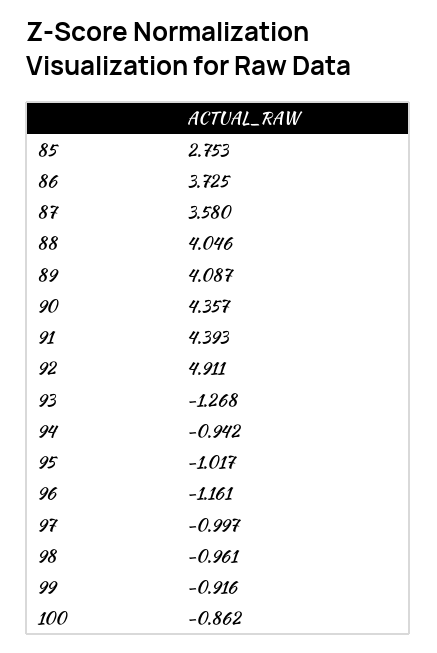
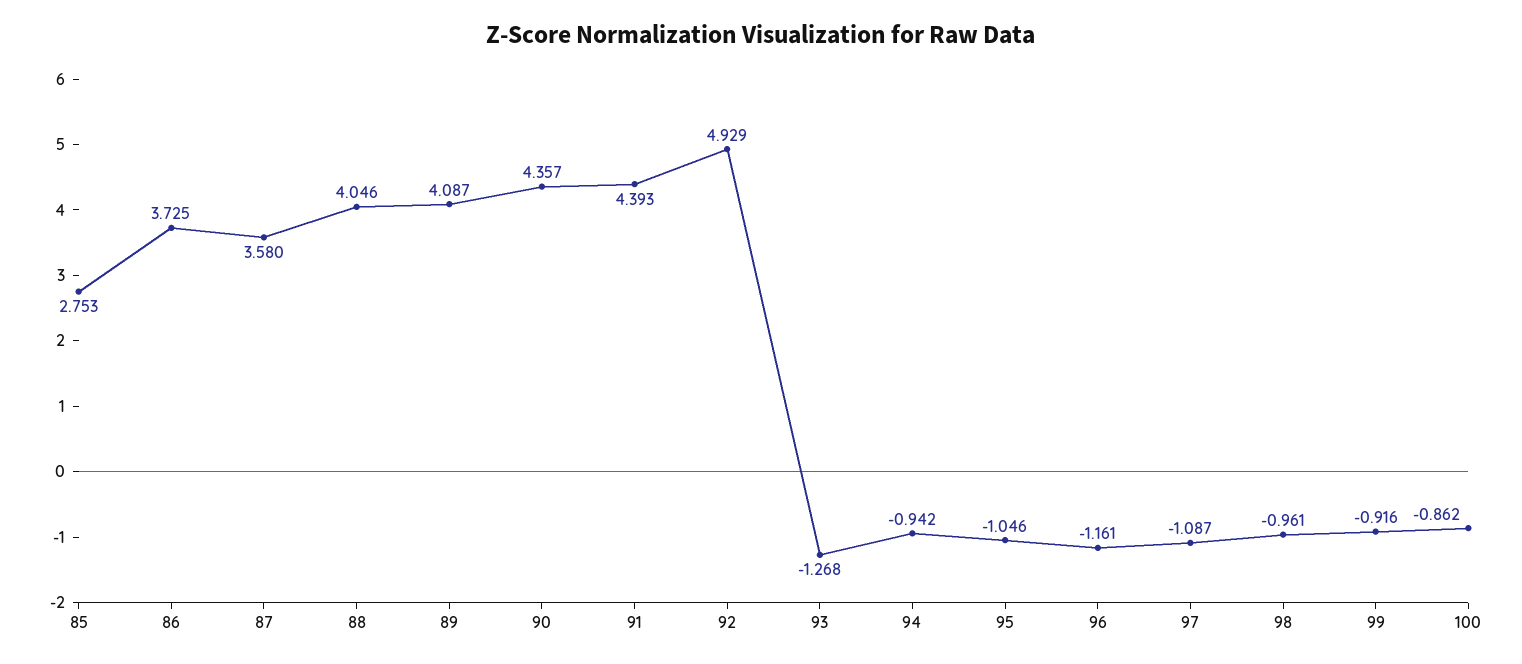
  {
    "85": 2.753,
    "86": 3.725,
    "87": 3.58,
    "88": 4.046,
    "89": 4.087,
    "90": 4.357,
    "91": 4.393,
-   "92": 4.911,
+   "92": 4.929,
    "93": -1.268,
    "94": -0.942,
-   "95": -1.017,
+   "95": -1.046,
    "96": -1.161,
-   "97": -0.997,
+   "97": -1.087,
    "98": -0.961,
    "99": -0.916,
    "100": -0.862
  }

